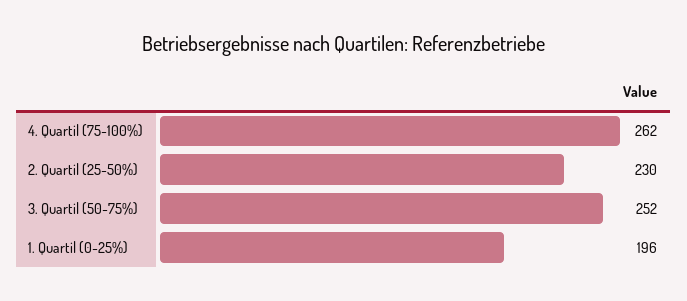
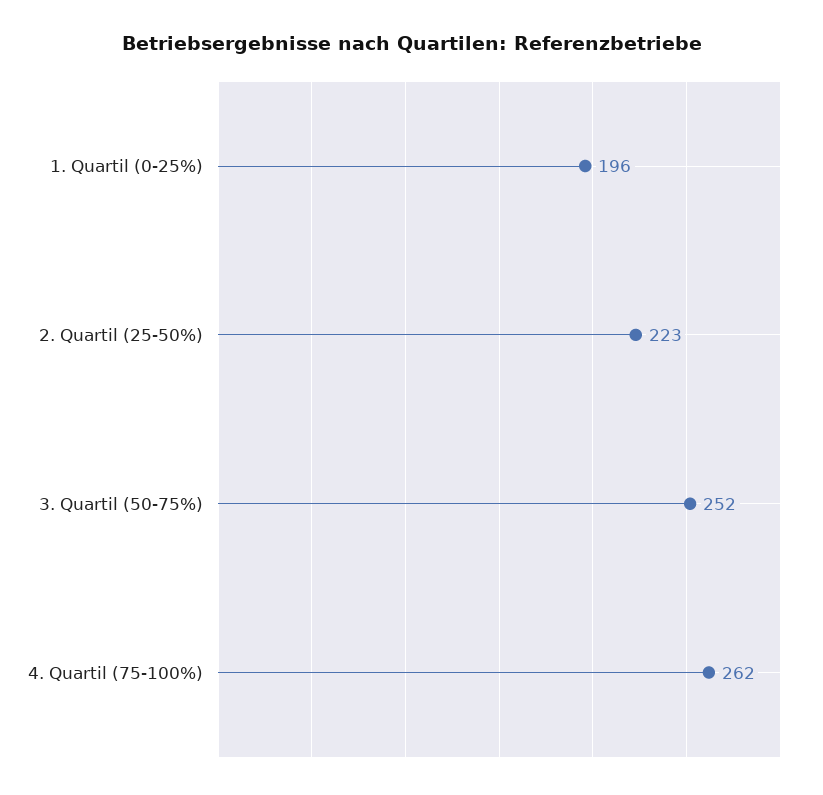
  {
    "4. Quartil (75-100%)": 262,
-   "2. Quartil (25-50%)": 230,
+   "2. Quartil (25-50%)": 223,
    "3. Quartil (50-75%)": 252,
    "1. Quartil (0-25%)": 196
  }

